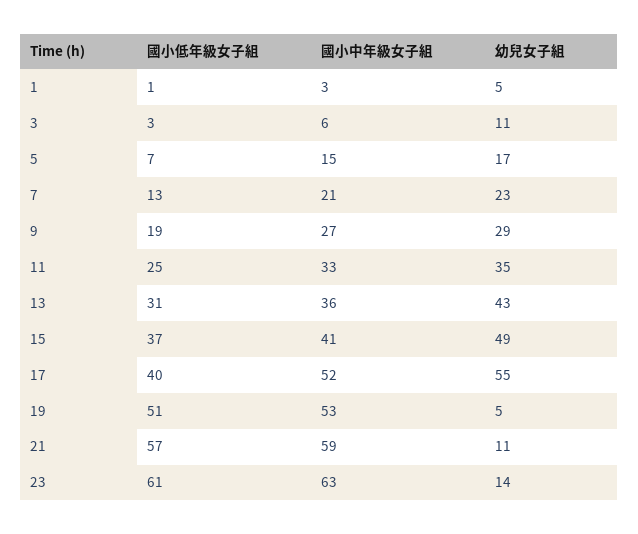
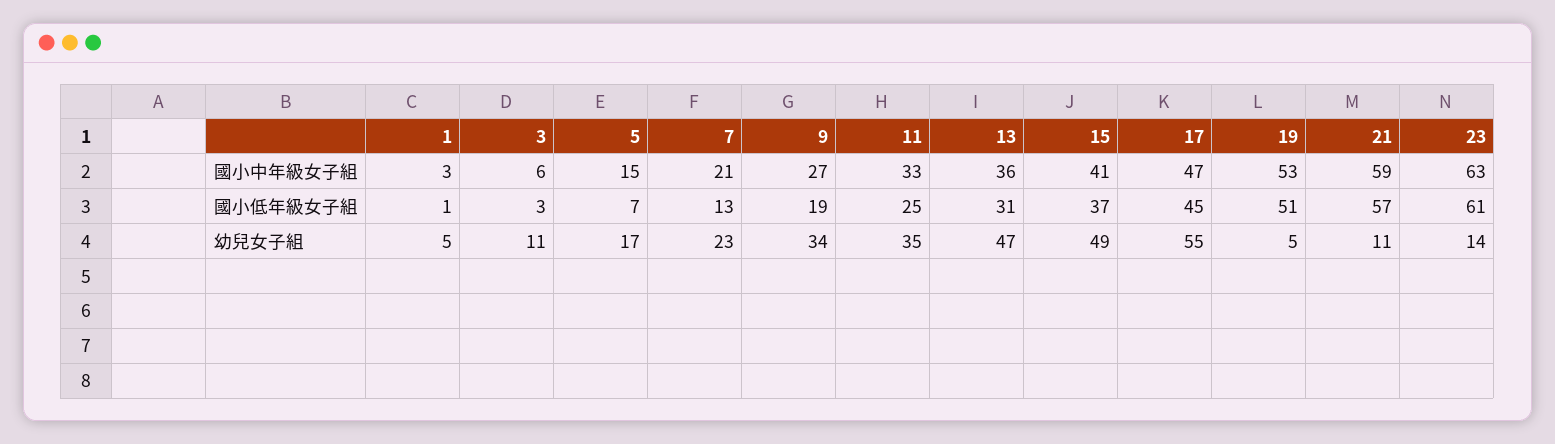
  {
    "國小低年級女子組": {
      "1": 1,
      "3": 3,
      "5": 7,
      "7": 13,
      "9": 19,
      "11": 25,
      "13": 31,
      "15": 37,
-     "17": 40,
+     "17": 45,
      "19": 51,
      "21": 57,
      "23": 61
    },
    "國小中年級女子組": {
      "1": 3,
      "3": 6,
      "5": 15,
      "7": 21,
      "9": 27,
      "11": 33,
      "13": 36,
      "15": 41,
-     "17": 52,
+     "17": 47,
      "19": 53,
      "21": 59,
      "23": 63
    },
    "幼兒女子組": {
      "1": 5,
      "3": 11,
      "5": 17,
      "7": 23,
-     "9": 29,
+     "9": 34,
      "11": 35,
-     "13": 43,
+     "13": 47,
      "15": 49,
      "17": 55,
      "19": 5,
      "21": 11,
      "23": 14
    }
  }

